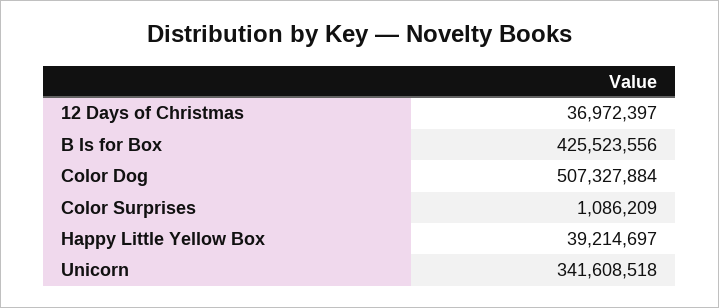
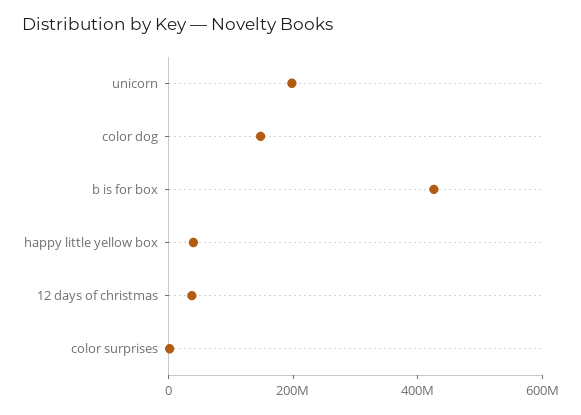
  {
    "12 Days of Christmas": 36972397,
    "B Is for Box": 425523556,
-   "Color Dog": 507327884,
+   "Color Dog": 150000000,
    "Color Surprises": 1086209,
    "Happy Little Yellow Box": 39214697,
-   "Unicorn": 341608518
+   "Unicorn": 200000000
  }

